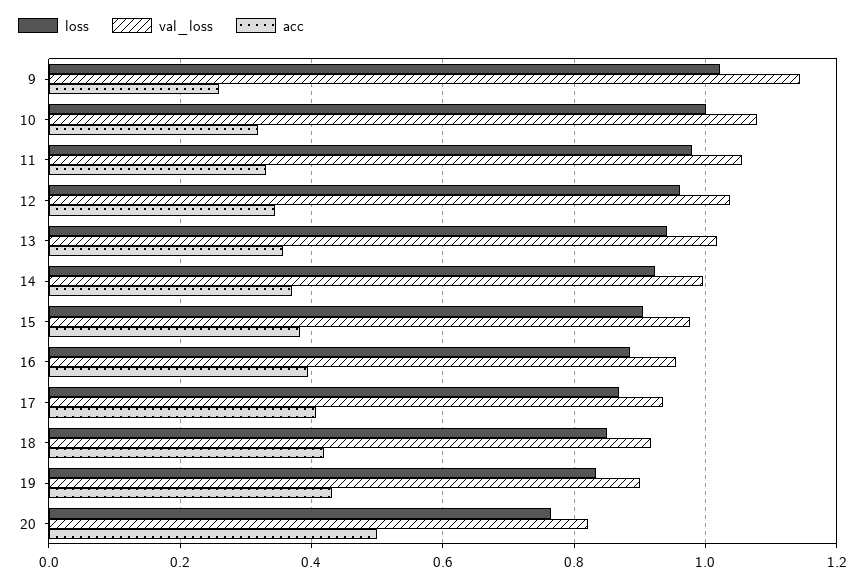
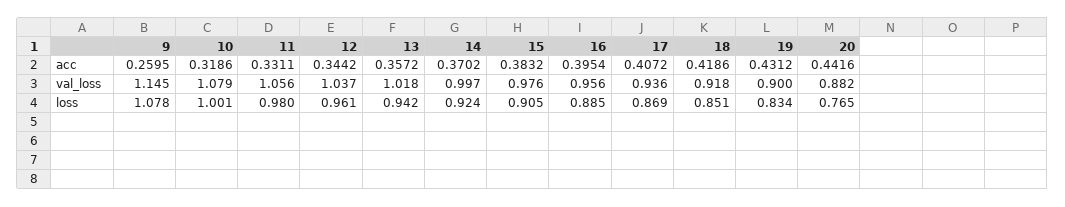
  {
    "loss": {
-     "9": 1.02,
+     "9": 1.078,
      "10": 1.001,
      "11": 0.98,
      "12": 0.961,
      "13": 0.942,
      "14": 0.924,
      "15": 0.905,
      "16": 0.885,
      "17": 0.869,
      "18": 0.851,
      "19": 0.834,
      "20": 0.765
    },
    "val_loss": {
      "9": 1.145,
      "10": 1.079,
      "11": 1.056,
      "12": 1.037,
      "13": 1.018,
      "14": 0.997,
      "15": 0.976,
      "16": 0.956,
      "17": 0.936,
      "18": 0.918,
      "19": 0.9,
-     "20": 0.82
+     "20": 0.882
    },
    "acc": {
      "9": 0.2595,
      "10": 0.3186,
      "11": 0.3311,
      "12": 0.3442,
      "13": 0.3572,
      "14": 0.3702,
      "15": 0.3832,
      "16": 0.3954,
      "17": 0.4072,
      "18": 0.4186,
      "19": 0.4312,
-     "20": 0.5
+     "20": 0.4416
    }
  }

